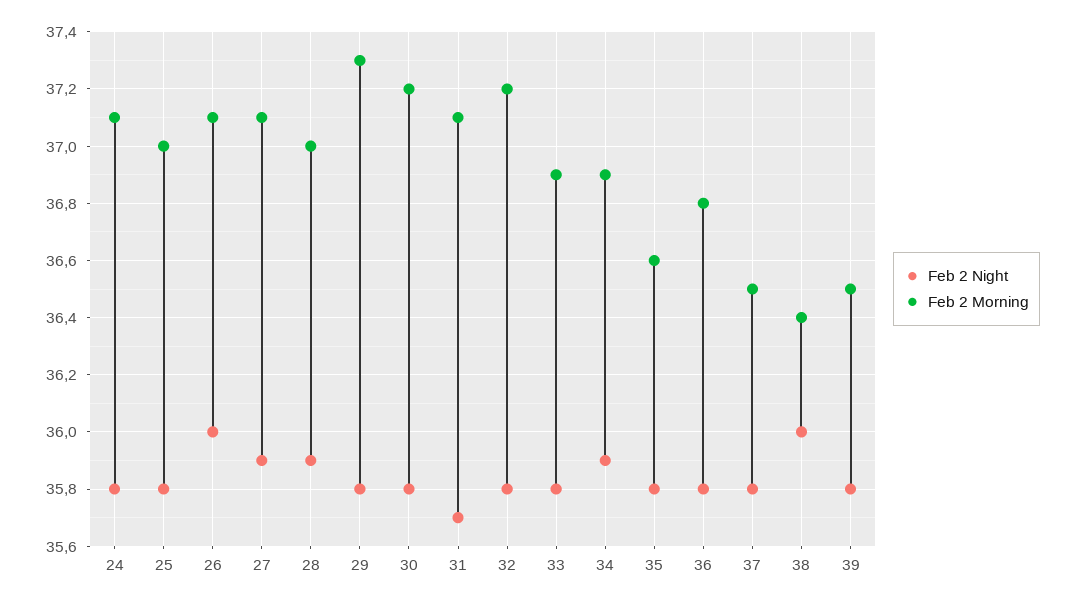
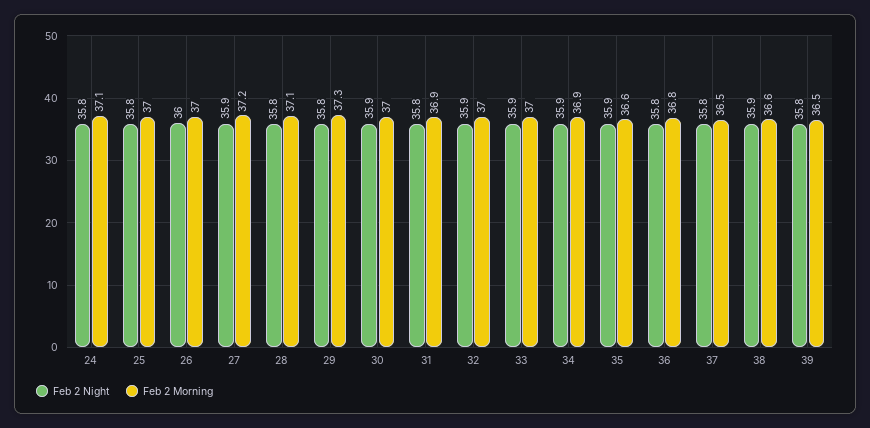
  {
    "Feb 2 Night": {
      "24": 35.8,
      "25": 35.8,
      "26": 36,
      "27": 35.9,
-     "28": 35.9,
+     "28": 35.8,
      "29": 35.8,
-     "30": 35.8,
+     "30": 35.9,
-     "31": 35.7,
+     "31": 35.8,
-     "32": 35.8,
+     "32": 35.9,
-     "33": 35.8,
+     "33": 35.9,
      "34": 35.9,
-     "35": 35.8,
+     "35": 35.9,
      "36": 35.8,
      "37": 35.8,
-     "38": 36,
+     "38": 35.9,
      "39": 35.8
    },
    "Feb 2 Morning": {
      "24": 37.1,
      "25": 37,
-     "26": 37.1,
+     "26": 37,
-     "27": 37.1,
+     "27": 37.2,
-     "28": 37,
+     "28": 37.1,
      "29": 37.3,
-     "30": 37.2,
+     "30": 37,
-     "31": 37.1,
+     "31": 36.9,
-     "32": 37.2,
+     "32": 37,
-     "33": 36.9,
+     "33": 37,
      "34": 36.9,
      "35": 36.6,
      "36": 36.8,
      "37": 36.5,
-     "38": 36.4,
+     "38": 36.6,
      "39": 36.5
    }
  }

